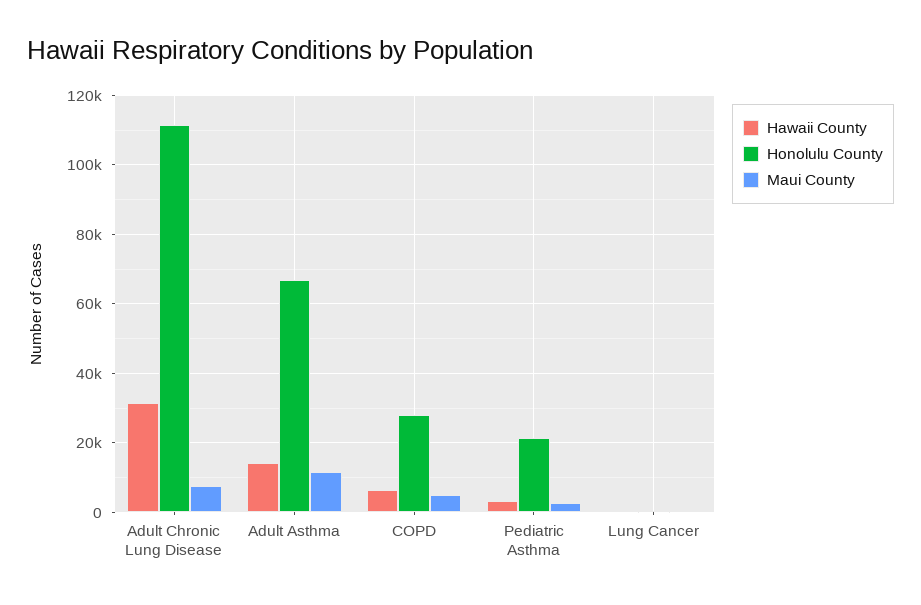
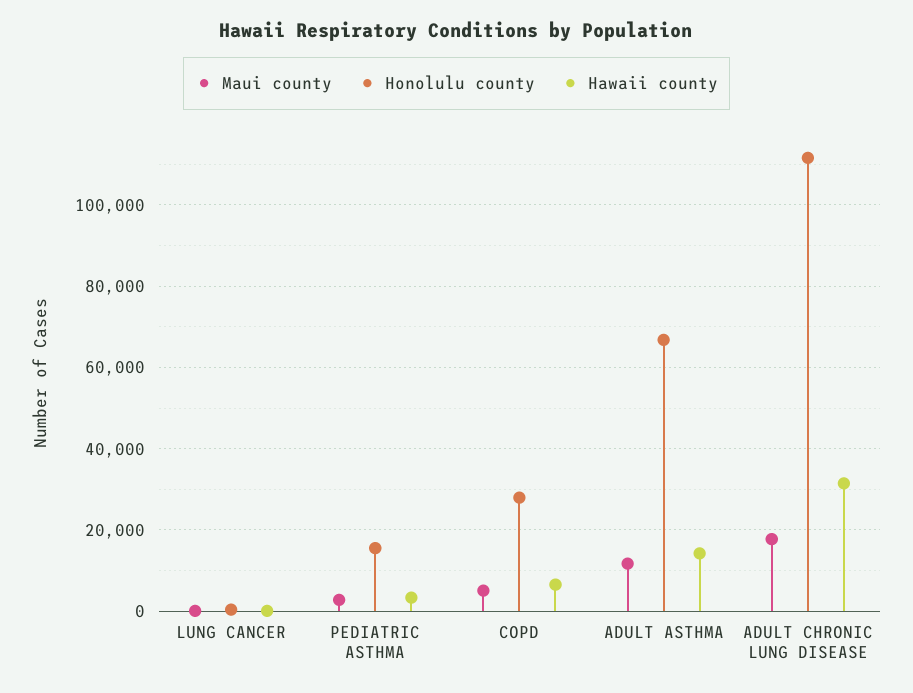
  {
    "Hawaii County": {
      "Adult Chronic Lung Disease": 32000,
      "Adult Asthma": 14000,
      "COPD": 6000,
      "Pediatric Asthma": 4000,
      "Lung Cancer": 0
    },
    "Honolulu County": {
      "Adult Chronic Lung Disease": 112000,
      "Adult Asthma": 66000,
      "COPD": 28000,
-     "Pediatric Asthma": 22000,
+     "Pediatric Asthma": 16000,
      "Lung Cancer": 0
    },
    "Maui County": {
-     "Adult Chronic Lung Disease": 8000,
+     "Adult Chronic Lung Disease": 18000,
      "Adult Asthma": 12000,
      "COPD": 6000,
      "Pediatric Asthma": 2000,
      "Lung Cancer": 0
    }
  }

